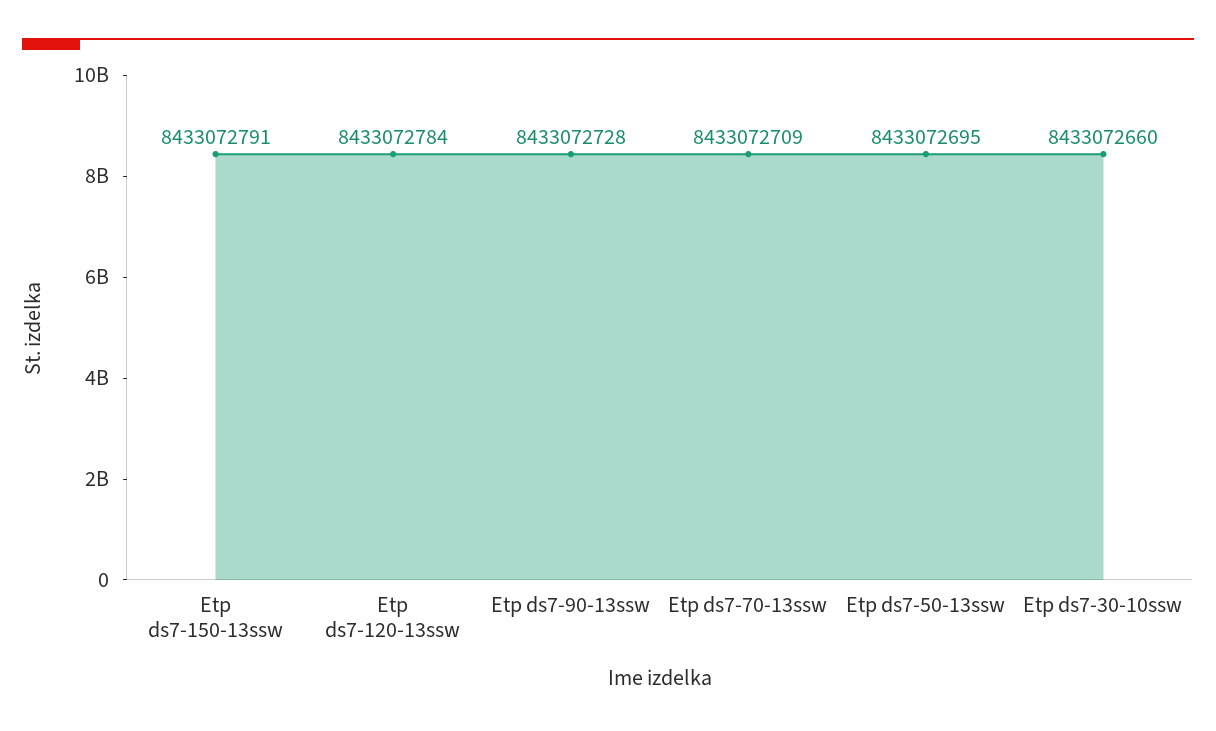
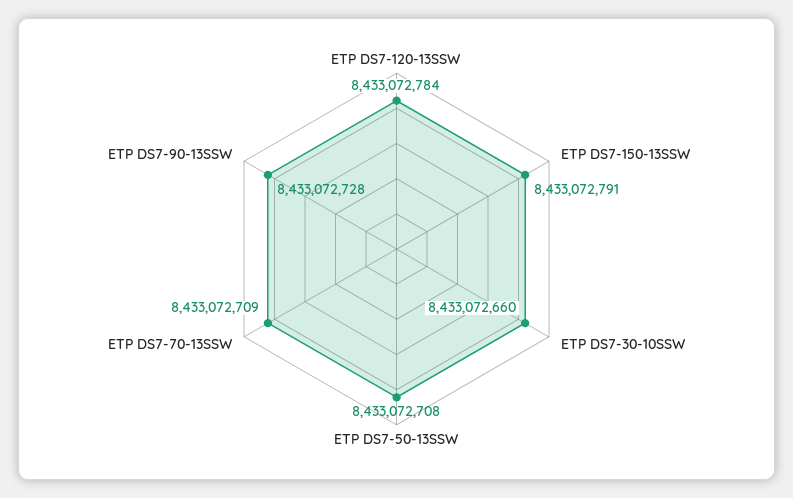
  {
    "Etp ds7-150-13ssw": 8433072791,
    "Etp ds7-120-13ssw": 8433072784,
    "Etp ds7-90-13ssw": 8433072728,
    "Etp ds7-70-13ssw": 8433072709,
-   "Etp ds7-50-13ssw": 8433072695,
+   "Etp ds7-50-13ssw": 8433072708,
    "Etp ds7-30-10ssw": 8433072660
  }

